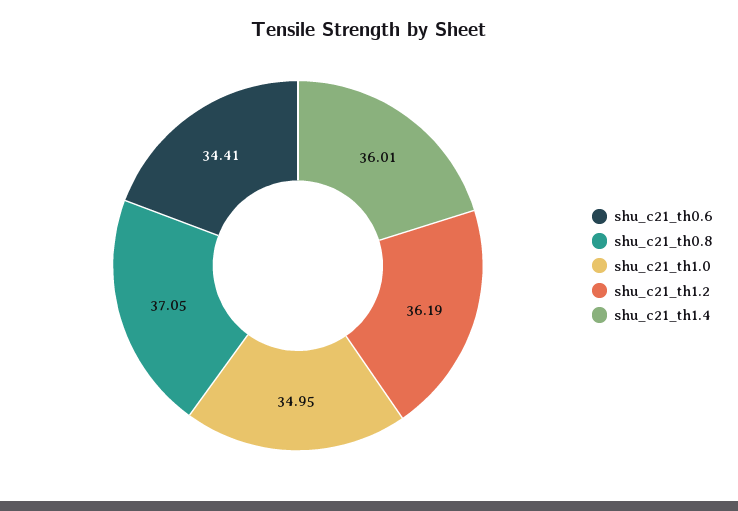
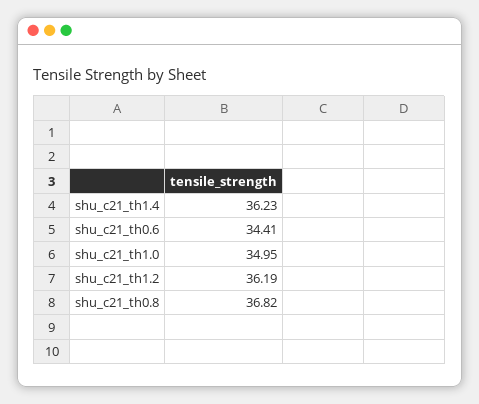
  {
    "shu_c21_th0.6": 34.41,
-   "shu_c21_th0.8": 37.05,
+   "shu_c21_th0.8": 36.82,
    "shu_c21_th1.0": 34.95,
    "shu_c21_th1.2": 36.19,
-   "shu_c21_th1.4": 36.01
+   "shu_c21_th1.4": 36.23
  }

